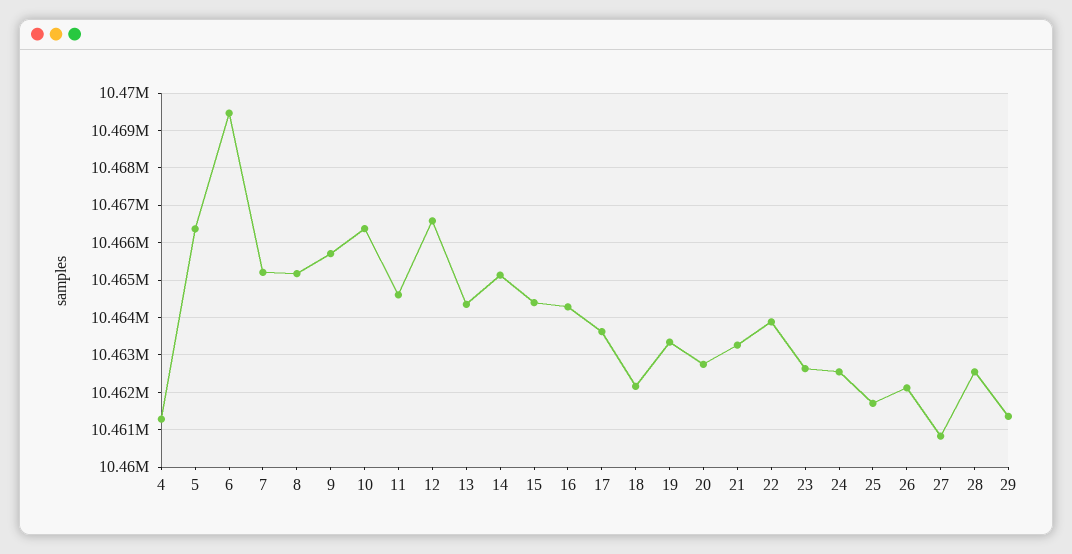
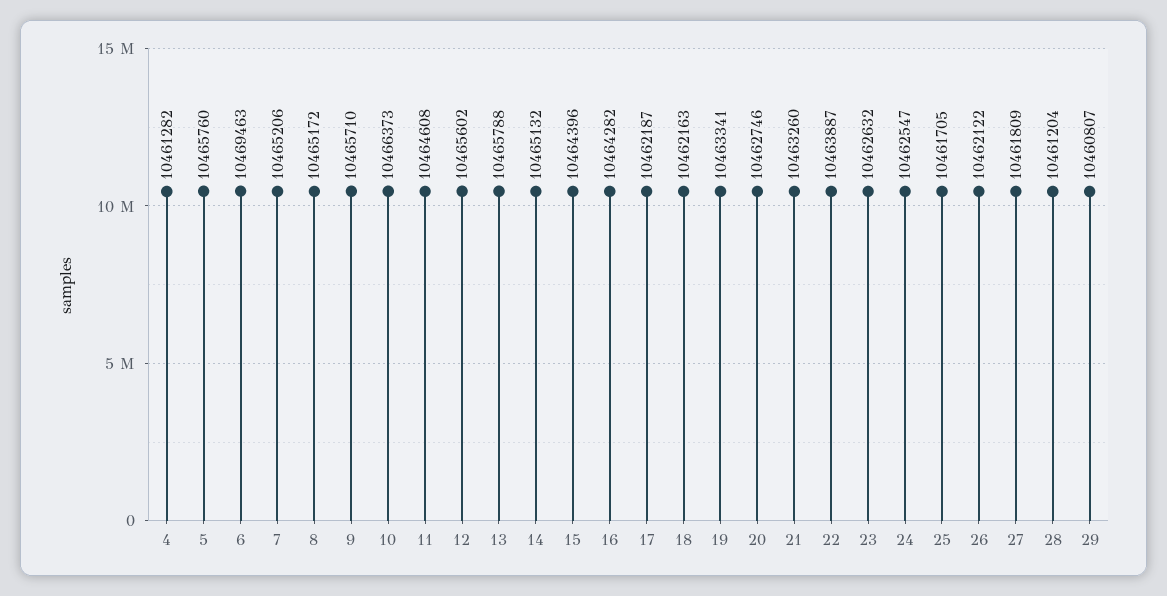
  {
    "4": 10461282,
-   "5": 10466400,
+   "5": 10465760,
    "6": 10469463,
    "7": 10465206,
    "8": 10465172,
    "9": 10465710,
    "10": 10466373,
    "11": 10464608,
-   "12": 10466600,
+   "12": 10465602,
-   "13": 10464400,
+   "13": 10465788,
    "14": 10465132,
    "15": 10464396,
    "16": 10464282,
-   "17": 10463600,
+   "17": 10462187,
    "18": 10462163,
    "19": 10463341,
    "20": 10462746,
    "21": 10463260,
    "22": 10463887,
    "23": 10462632,
    "24": 10462547,
    "25": 10461705,
    "26": 10462122,
-   "27": 10460800,
+   "27": 10461809,
-   "28": 10462600,
+   "28": 10461204,
-   "29": 10461400
+   "29": 10460807
  }

